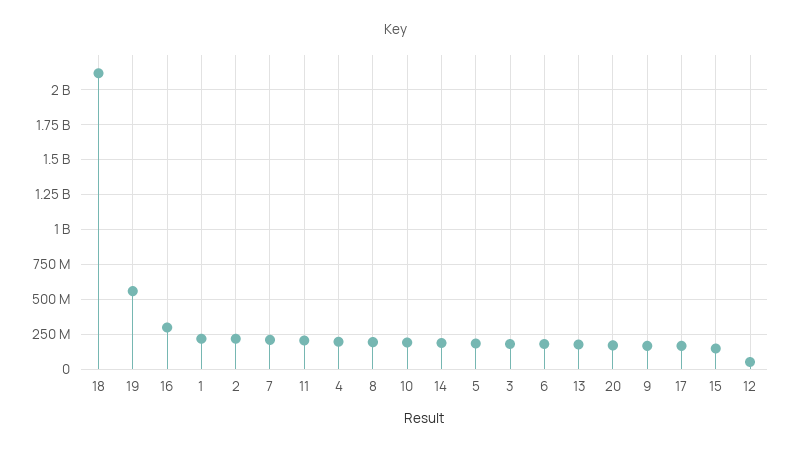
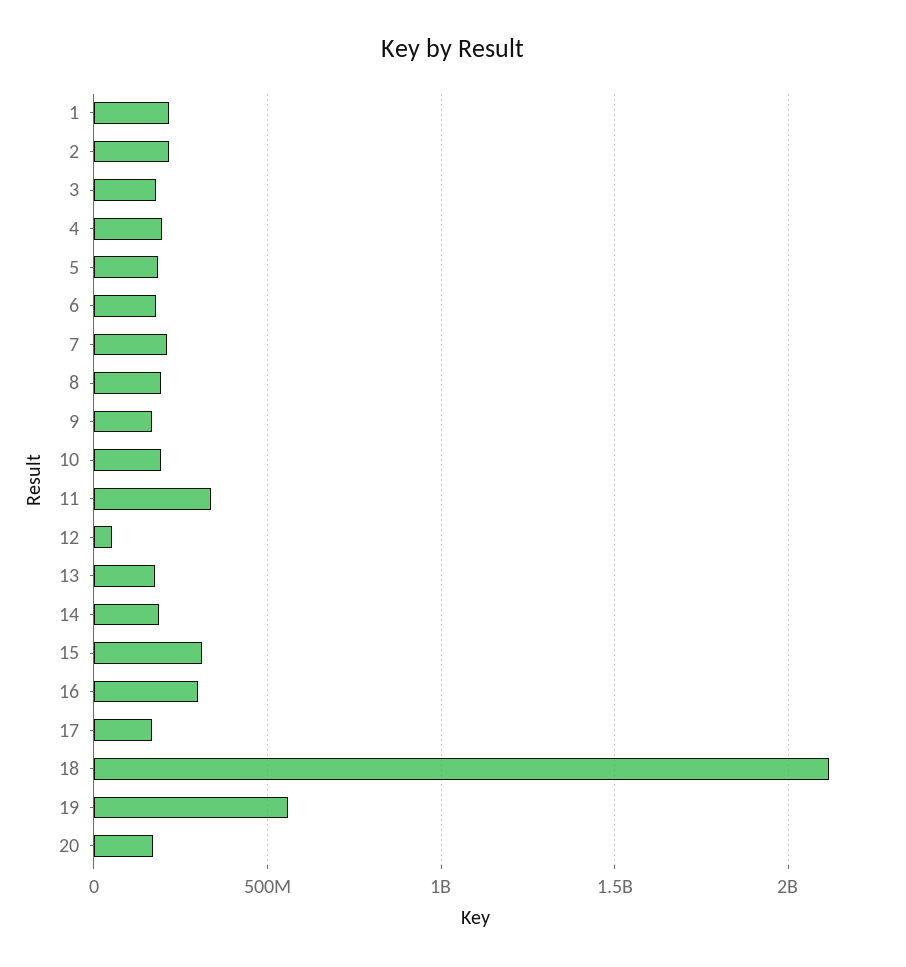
  {
    "18": 2100000000,
    "19": 550000000,
    "16": 300000000,
    "1": 200000000,
    "2": 200000000,
    "7": 200000000,
-   "11": 200000000,
+   "11": 350000000,
    "4": 200000000,
    "8": 200000000,
    "10": 200000000,
    "14": 200000000,
    "5": 200000000,
    "3": 200000000,
    "6": 200000000,
    "13": 200000000,
    "20": 150000000,
    "9": 150000000,
    "17": 150000000,
-   "15": 150000000,
+   "15": 300000000,
    "12": 50000000
  }

